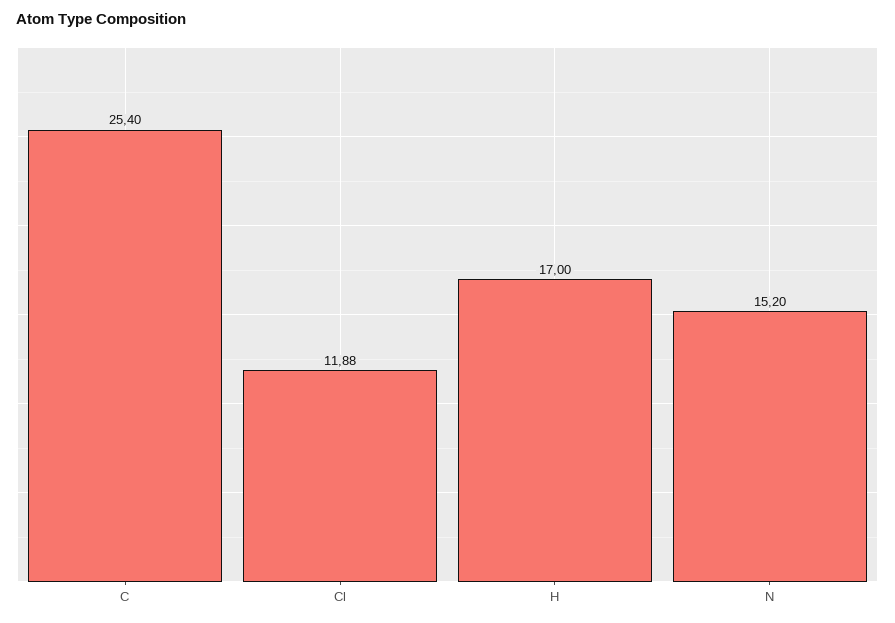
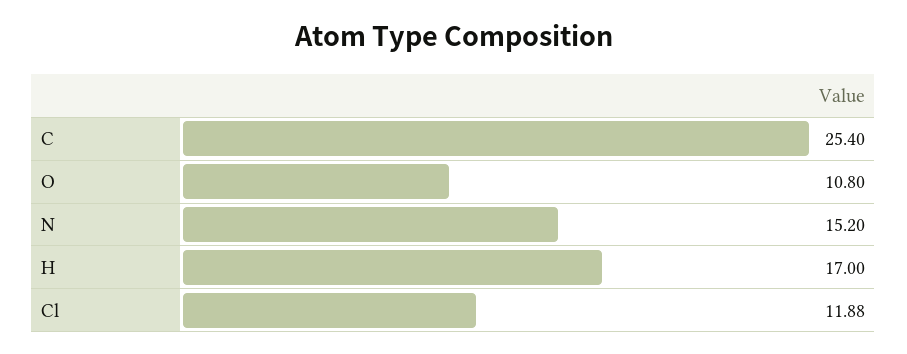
  {
    "C": 25.4,
    "Cl": 11.88,
    "H": 17,
-   "N": 15.2
+   "N": 15.2,
+   "O": 10.8
  }

